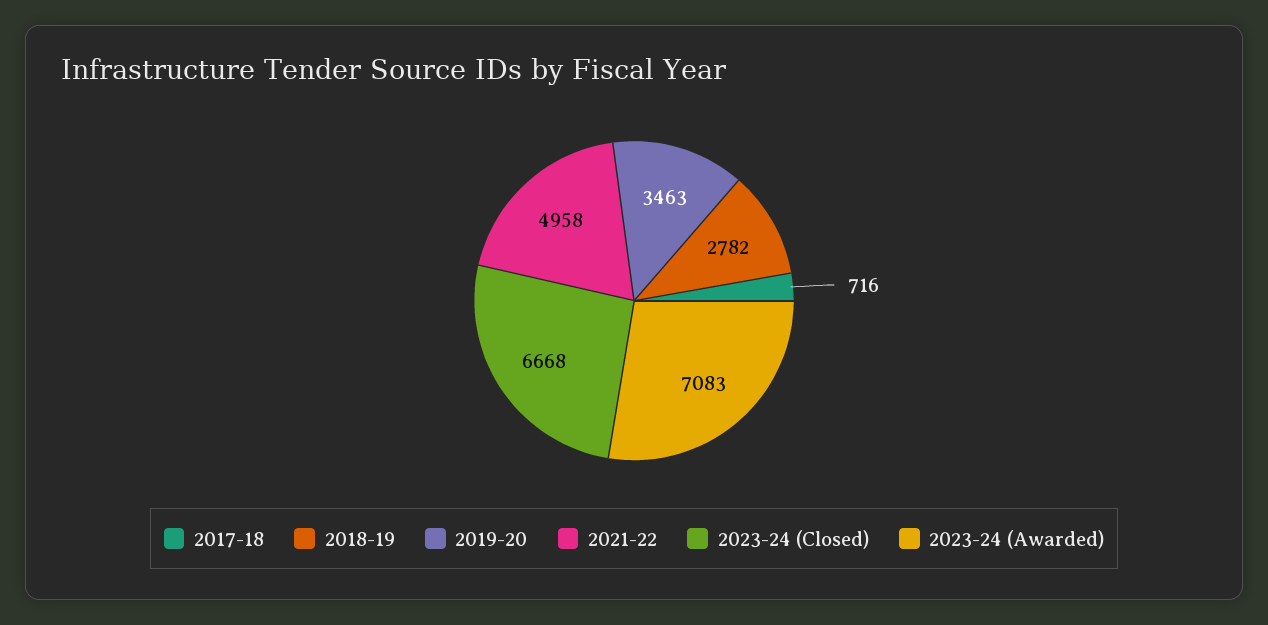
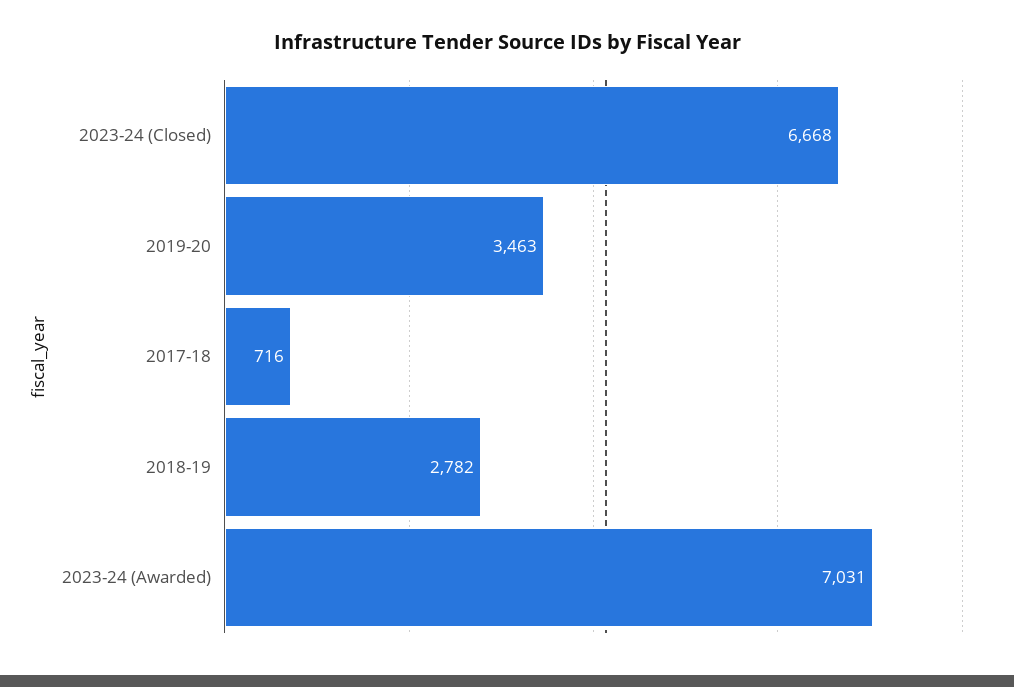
  {
    "2017-18": 716,
    "2018-19": 2782,
    "2019-20": 3463,
-   "2021-22": 4958,
    "2023-24 (Closed)": 6668,
-   "2023-24 (Awarded)": 7083
+   "2023-24 (Awarded)": 7031
  }

